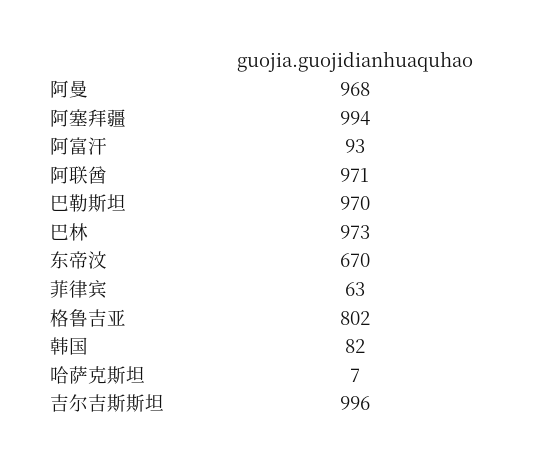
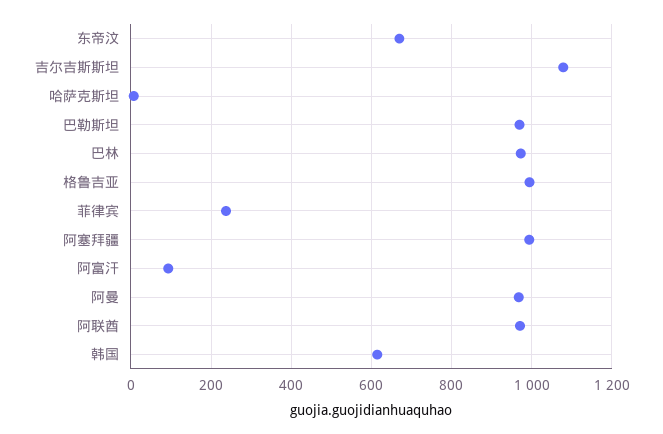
  {
    "阿曼": 968,
    "阿塞拜疆": 994,
    "阿富汗": 93,
    "阿联酋": 971,
    "巴勒斯坦": 970,
    "巴林": 973,
    "东帝汶": 670,
-   "菲律宾": 63,
+   "菲律宾": 240,
-   "格鲁吉亚": 802,
+   "格鲁吉亚": 1000,
-   "韩国": 82,
+   "韩国": 620,
    "哈萨克斯坦": 7,
-   "吉尔吉斯斯坦": 996
+   "吉尔吉斯斯坦": 1080
  }

